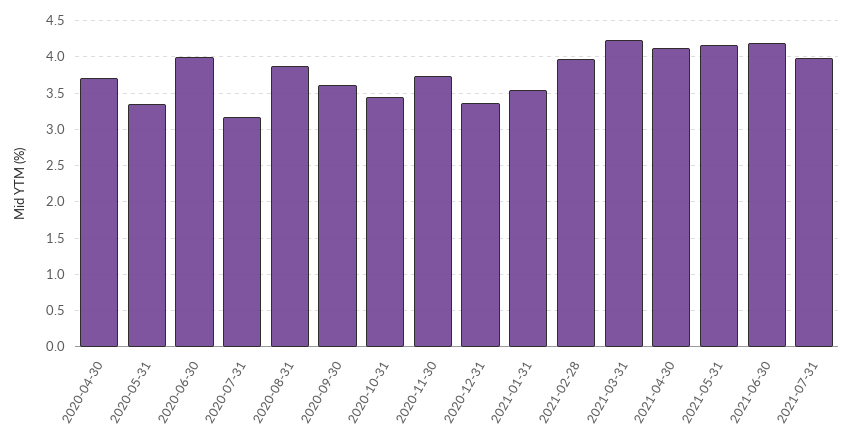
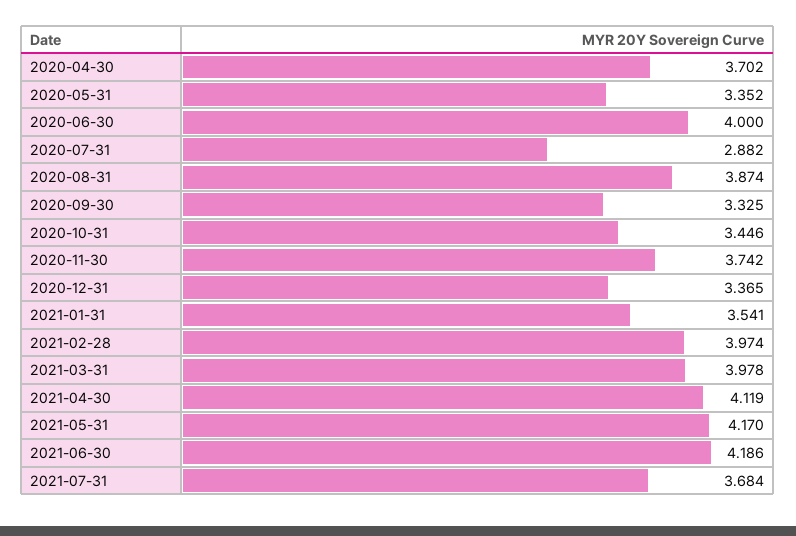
  {
    "2020-04-30": 3.702,
    "2020-05-31": 3.352,
    "2020-06-30": 4,
-   "2020-07-31": 3.2,
+   "2020-07-31": 2.882,
    "2020-08-31": 3.874,
-   "2020-09-30": 3.6,
+   "2020-09-30": 3.325,
    "2020-10-31": 3.446,
    "2020-11-30": 3.742,
    "2020-12-31": 3.365,
    "2021-01-31": 3.541,
    "2021-02-28": 3.974,
-   "2021-03-31": 4.2,
+   "2021-03-31": 3.978,
    "2021-04-30": 4.119,
    "2021-05-31": 4.17,
    "2021-06-30": 4.186,
-   "2021-07-31": 4
+   "2021-07-31": 3.684
  }

